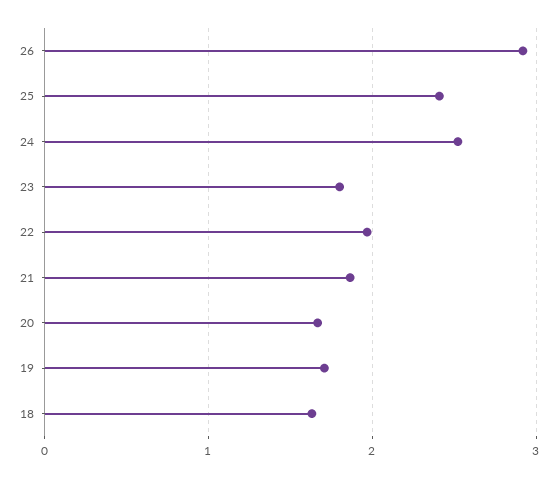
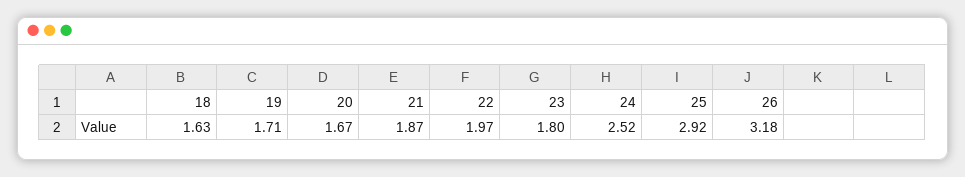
  {
-   "26": 2.9,
+   "26": 3.18,
-   "25": 2.4,
+   "25": 2.92,
    "24": 2.52,
    "23": 1.8,
    "22": 1.97,
    "21": 1.87,
    "20": 1.67,
    "19": 1.71,
    "18": 1.63
  }

